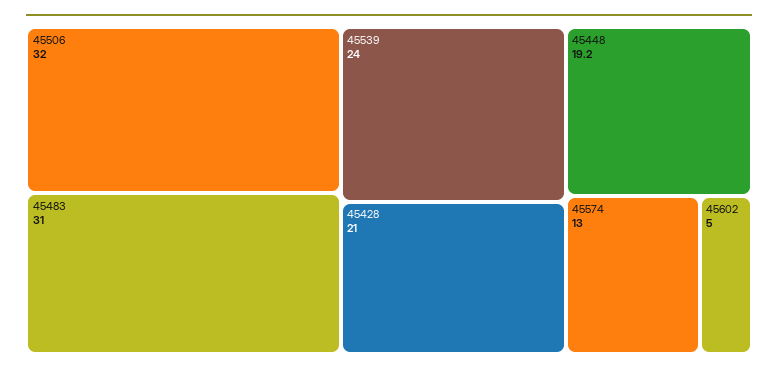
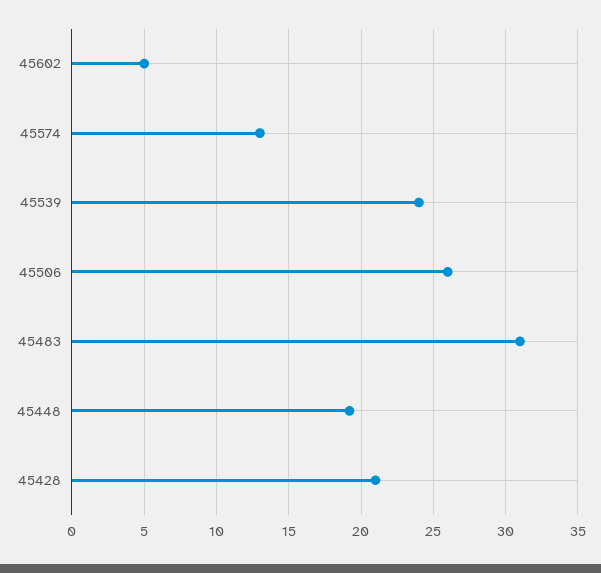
  {
-   "45506": 32,
+   "45506": 26,
    "45483": 31,
    "45539": 24,
    "45428": 21,
    "45448": 19.2,
    "45574": 13,
    "45602": 5
  }

